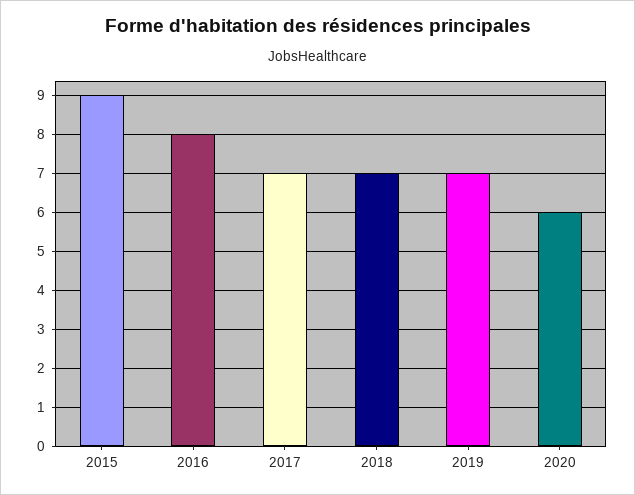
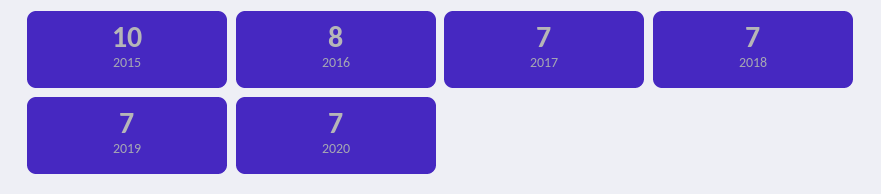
  {
-   "2015": 9,
+   "2015": 10,
    "2016": 8,
    "2017": 7,
    "2018": 7,
    "2019": 7,
-   "2020": 6
+   "2020": 7
  }

